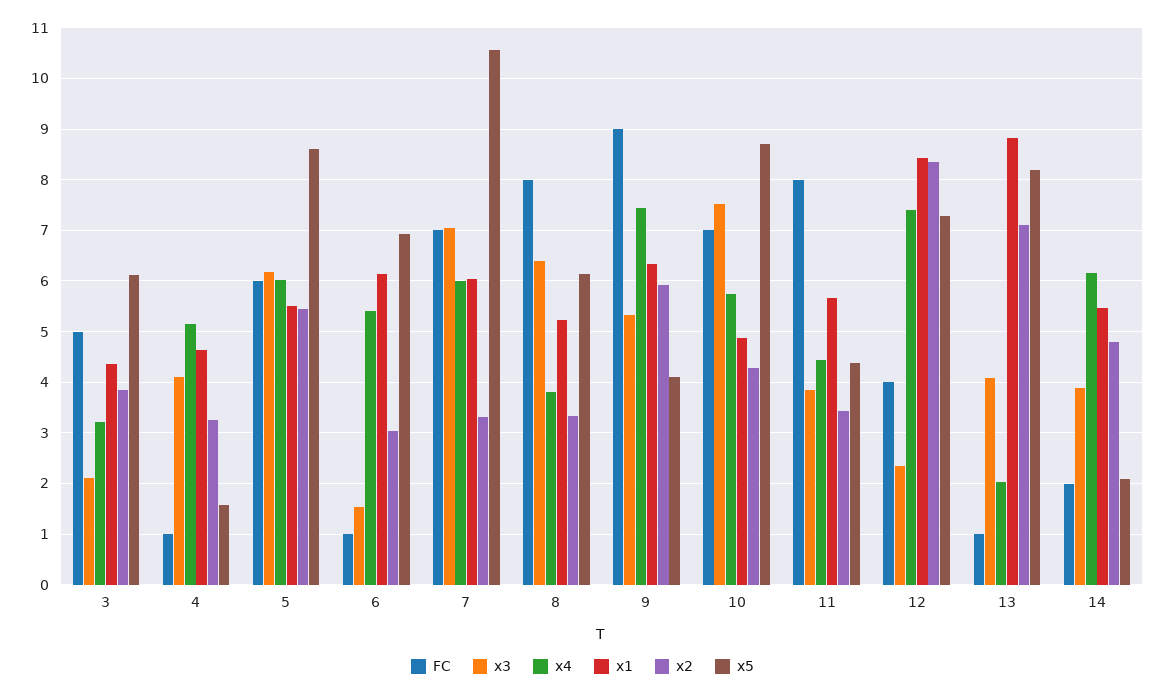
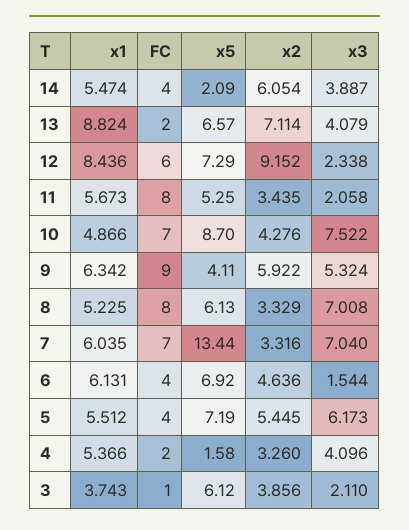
  {
    "FC": {
-     "3": 5,
+     "3": 1,
-     "4": 1,
+     "4": 2,
-     "5": 6,
+     "5": 4,
-     "6": 1,
+     "6": 4,
      "7": 7,
      "8": 8,
      "9": 9,
      "10": 7,
      "11": 8,
-     "12": 4,
+     "12": 6,
-     "13": 1,
+     "13": 2,
-     "14": 2
+     "14": 4
    },
    "x3": {
      "3": 2.11,
      "4": 4.096,
      "5": 6.173,
      "6": 1.544,
      "7": 7.04,
-     "8": 6.4,
+     "8": 7.008,
      "9": 5.324,
      "10": 7.522,
-     "11": 3.8,
+     "11": 2.058,
      "12": 2.338,
      "13": 4.079,
      "14": 3.887
    },
-   "x4": {
-     "3": 3.2,
-     "4": 5.2,
-     "5": 6,
-     "6": 5.4,
-     "7": 6,
-     "8": 3.8,
-     "9": 7.4,
-     "10": 5.8,
-     "11": 4.4,
-     "12": 7.4,
-     "13": 2,
-     "14": 6.2
-   },
    "x1": {
-     "3": 4.4,
+     "3": 3.743,
-     "4": 4.6,
+     "4": 5.366,
      "5": 5.512,
      "6": 6.131,
      "7": 6.035,
      "8": 5.225,
      "9": 6.342,
      "10": 4.866,
      "11": 5.673,
      "12": 8.436,
      "13": 8.824,
      "14": 5.474
    },
    "x2": {
      "3": 3.856,
      "4": 3.26,
      "5": 5.445,
-     "6": 3,
+     "6": 4.636,
      "7": 3.316,
      "8": 3.329,
      "9": 5.922,
      "10": 4.276,
      "11": 3.435,
-     "12": 8.4,
+     "12": 9.152,
      "13": 7.114,
-     "14": 4.8
+     "14": 6.054
    },
    "x5": {
      "3": 6.12,
      "4": 1.58,
-     "5": 8.6,
+     "5": 7.19,
      "6": 6.92,
-     "7": 10.6,
+     "7": 13.44,
      "8": 6.13,
      "9": 4.11,
      "10": 8.7,
-     "11": 4.4,
+     "11": 5.25,
      "12": 7.29,
-     "13": 8.2,
+     "13": 6.57,
      "14": 2.09
    }
  }

